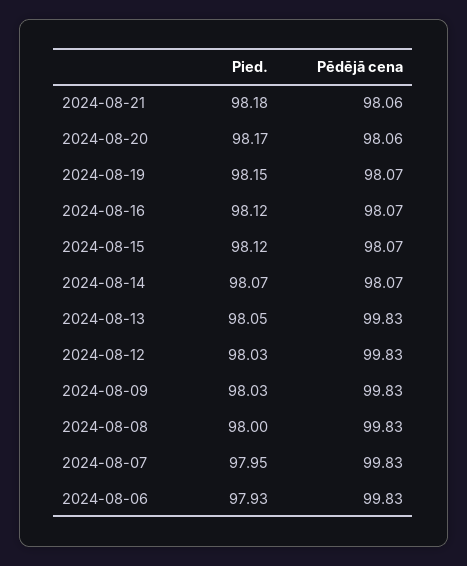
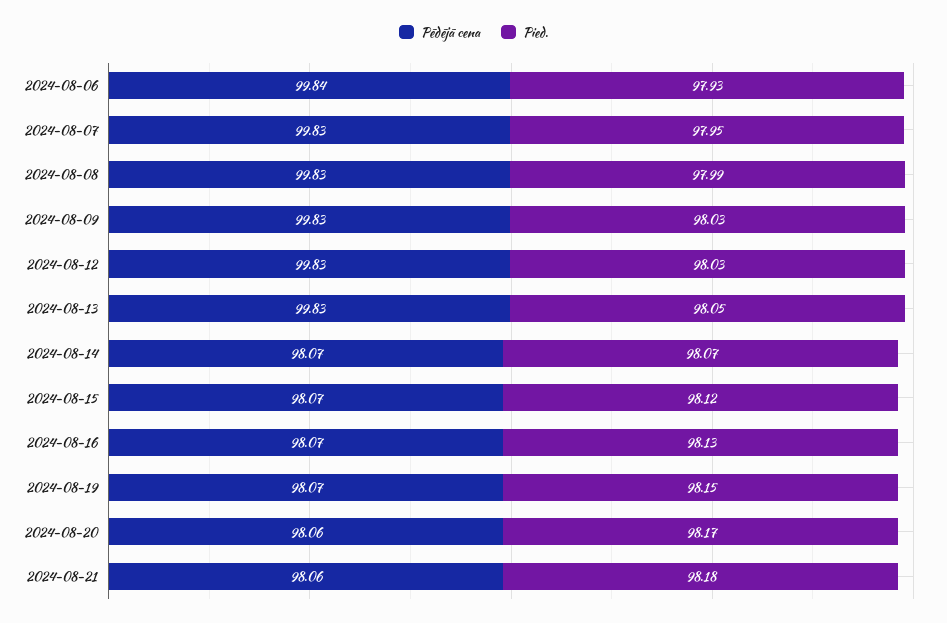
  {
    "Pied.": {
      "2024-08-21": 98.18,
      "2024-08-20": 98.17,
      "2024-08-19": 98.15,
-     "2024-08-16": 98.12,
+     "2024-08-16": 98.13,
      "2024-08-15": 98.12,
      "2024-08-14": 98.07,
      "2024-08-13": 98.05,
      "2024-08-12": 98.03,
      "2024-08-09": 98.03,
-     "2024-08-08": 98,
+     "2024-08-08": 97.99,
      "2024-08-07": 97.95,
      "2024-08-06": 97.93
    },
    "Pēdējā cena": {
      "2024-08-21": 98.06,
      "2024-08-20": 98.06,
      "2024-08-19": 98.07,
      "2024-08-16": 98.07,
      "2024-08-15": 98.07,
      "2024-08-14": 98.07,
      "2024-08-13": 99.83,
      "2024-08-12": 99.83,
      "2024-08-09": 99.83,
      "2024-08-08": 99.83,
      "2024-08-07": 99.83,
-     "2024-08-06": 99.83
+     "2024-08-06": 99.84
    }
  }

